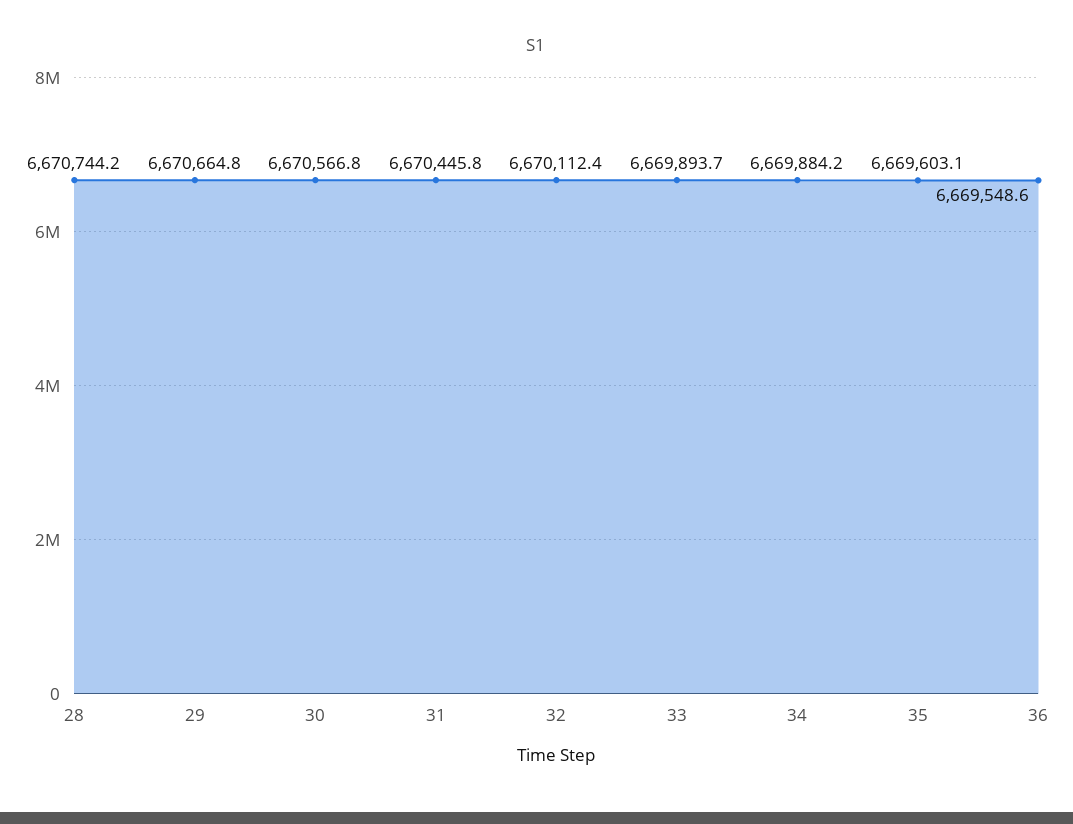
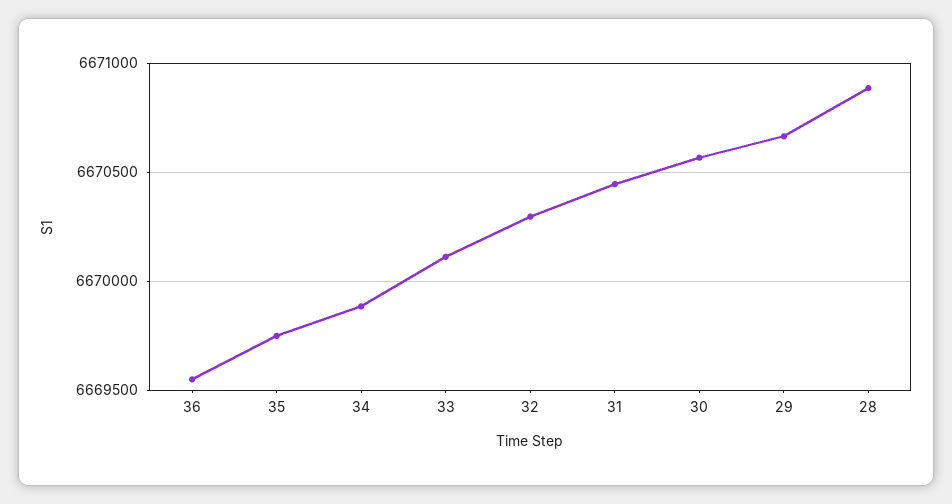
  {
-   "28": 6670744.2,
+   "28": 6670900,
    "29": 6670664.8,
    "30": 6670566.8,
    "31": 6670445.8,
-   "32": 6670112.4,
+   "32": 6670300,
-   "33": 6669893.7,
+   "33": 6670100,
    "34": 6669884.2,
-   "35": 6669603.1,
+   "35": 6669750,
    "36": 6669548.6
  }

